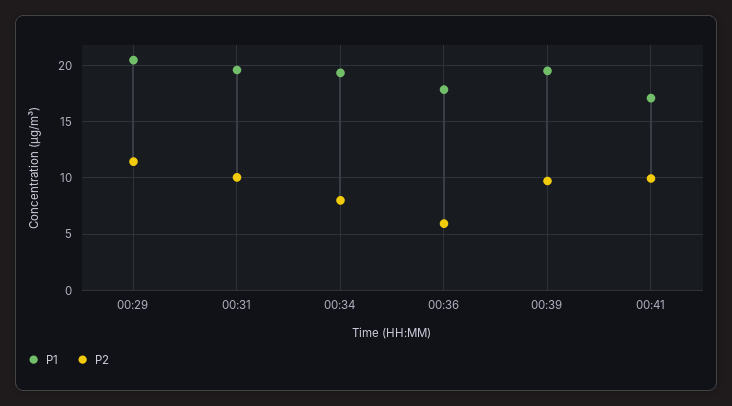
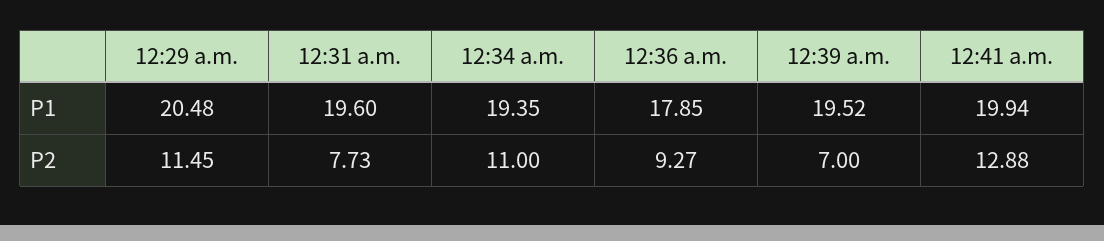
  {
    "P1": {
      "00:29": 20.48,
      "00:31": 19.6,
      "00:34": 19.35,
      "00:36": 17.85,
      "00:39": 19.52,
-     "00:41": 17
+     "00:41": 19.94
    },
    "P2": {
      "00:29": 11.45,
-     "00:31": 10,
+     "00:31": 7.73,
-     "00:34": 8,
+     "00:34": 11,
-     "00:36": 6,
+     "00:36": 9.27,
-     "00:39": 10,
+     "00:39": 7,
-     "00:41": 10
+     "00:41": 12.88
    }
  }

